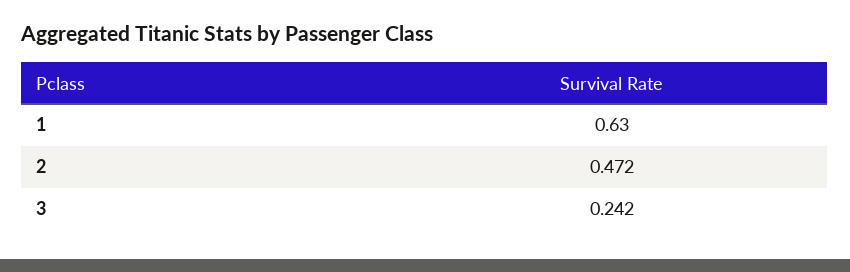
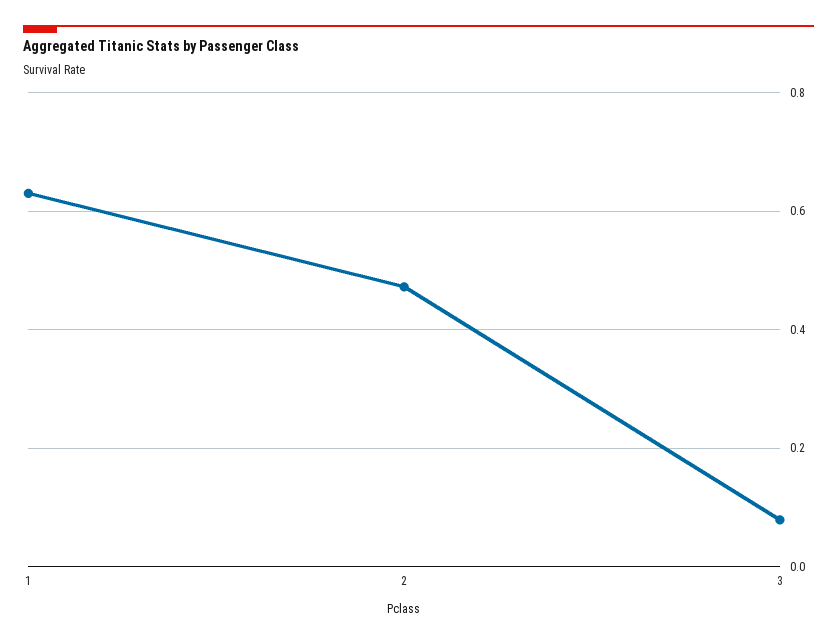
  {
    "1": 0.63,
    "2": 0.472,
-   "3": 0.242
+   "3": 0.08
  }

